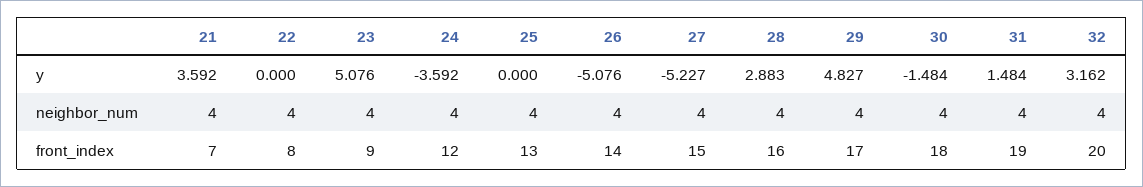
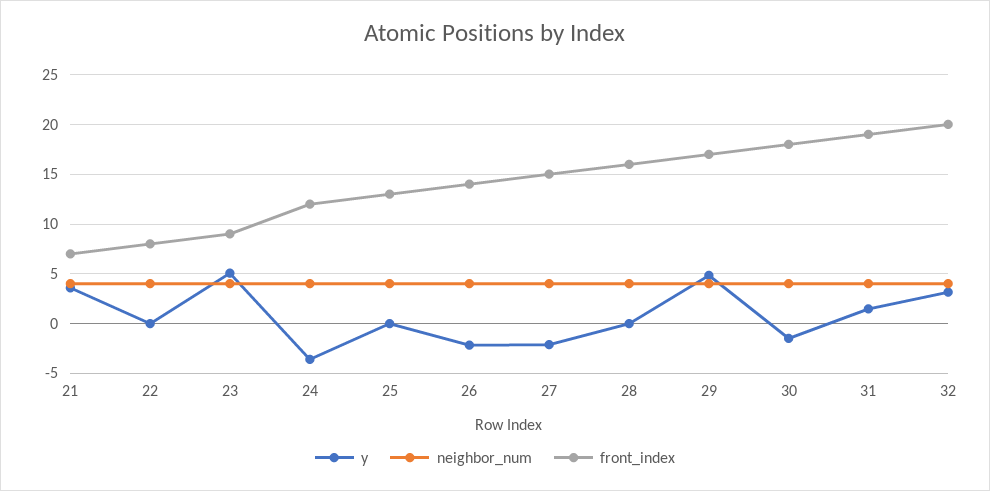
  {
    "y": {
      "21": 3.592,
      "22": 0,
      "23": 5.076,
      "24": -3.592,
      "25": 0,
-     "26": -5.076,
+     "26": -2,
-     "27": -5.227,
+     "27": -2,
-     "28": 2.883,
+     "28": 0,
      "29": 4.827,
      "30": -1.484,
      "31": 1.484,
      "32": 3.162
    },
    "neighbor_num": {
      "21": 4,
      "22": 4,
      "23": 4,
      "24": 4,
      "25": 4,
      "26": 4,
      "27": 4,
      "28": 4,
      "29": 4,
      "30": 4,
      "31": 4,
      "32": 4
    },
    "front_index": {
      "21": 7,
      "22": 8,
      "23": 9,
      "24": 12,
      "25": 13,
      "26": 14,
      "27": 15,
      "28": 16,
      "29": 17,
      "30": 18,
      "31": 19,
      "32": 20
    }
  }

